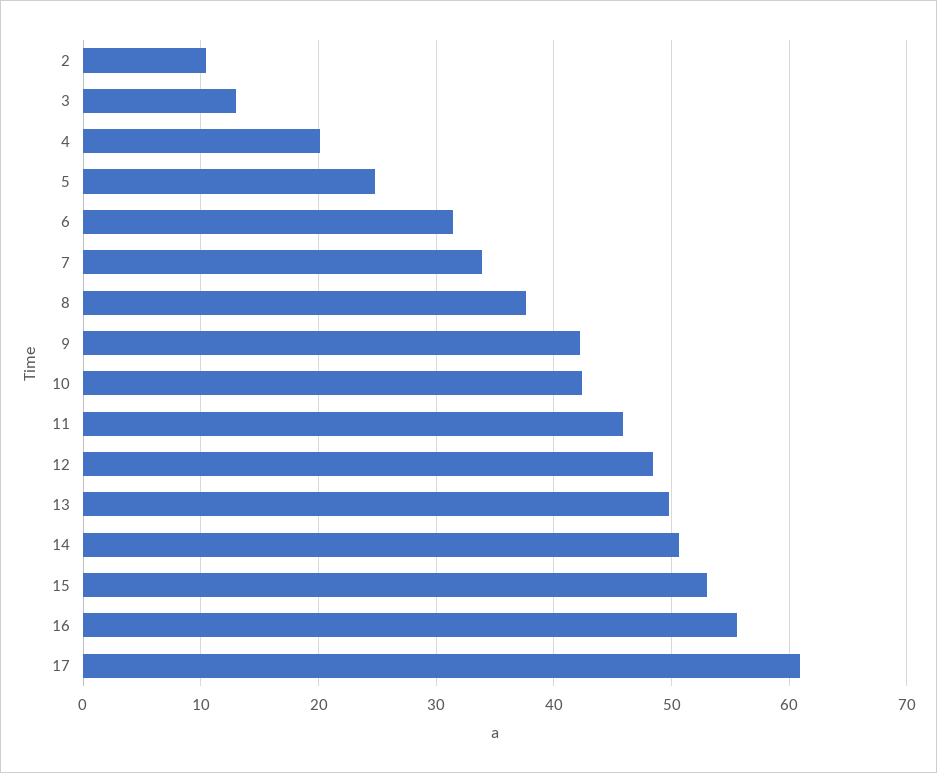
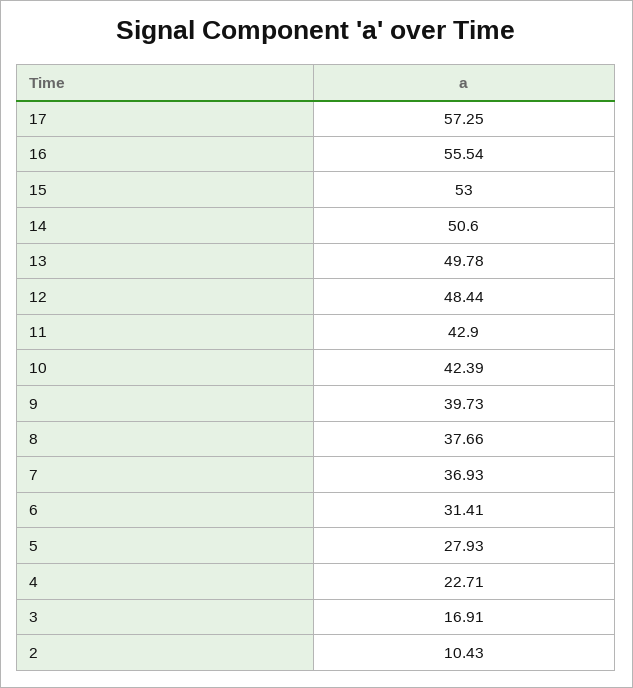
  {
    "2": 10.43,
-   "3": 13,
+   "3": 16.91,
-   "4": 20,
+   "4": 22.71,
-   "5": 25,
+   "5": 27.93,
    "6": 31.41,
-   "7": 34,
+   "7": 36.93,
    "8": 37.66,
-   "9": 42,
+   "9": 39.73,
    "10": 42.39,
-   "11": 46,
+   "11": 42.9,
    "12": 48.44,
    "13": 49.78,
    "14": 50.6,
    "15": 53,
    "16": 55.54,
-   "17": 61
+   "17": 57.25
  }

